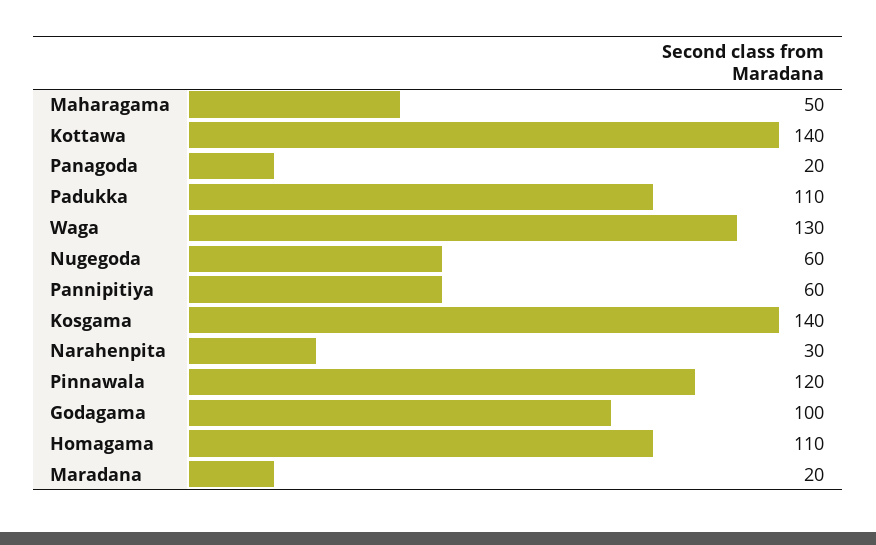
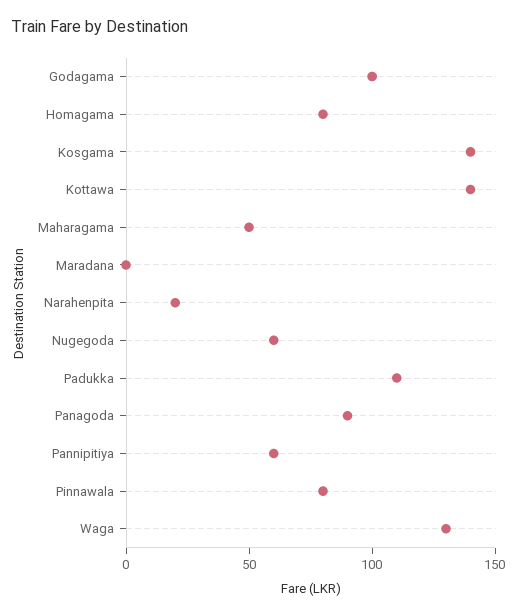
  {
    "Maharagama": 50,
    "Kottawa": 140,
-   "Panagoda": 20,
+   "Panagoda": 90,
    "Padukka": 110,
    "Waga": 130,
    "Nugegoda": 60,
    "Pannipitiya": 60,
    "Kosgama": 140,
-   "Narahenpita": 30,
+   "Narahenpita": 20,
-   "Pinnawala": 120,
+   "Pinnawala": 80,
    "Godagama": 100,
-   "Homagama": 110,
+   "Homagama": 80,
-   "Maradana": 20
+   "Maradana": 0
  }

